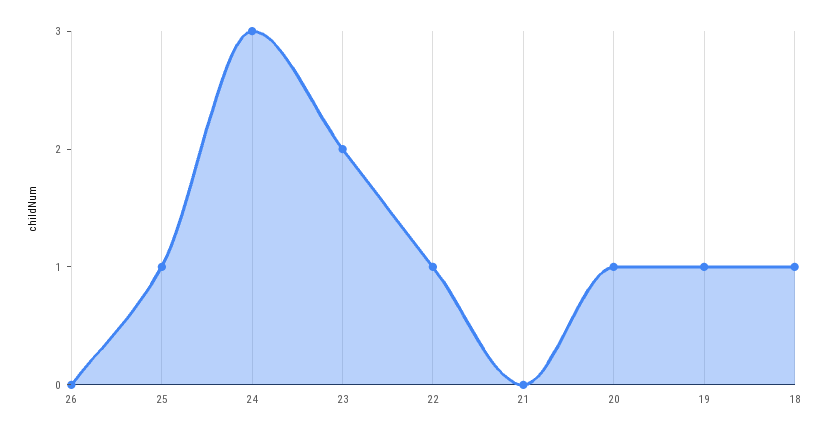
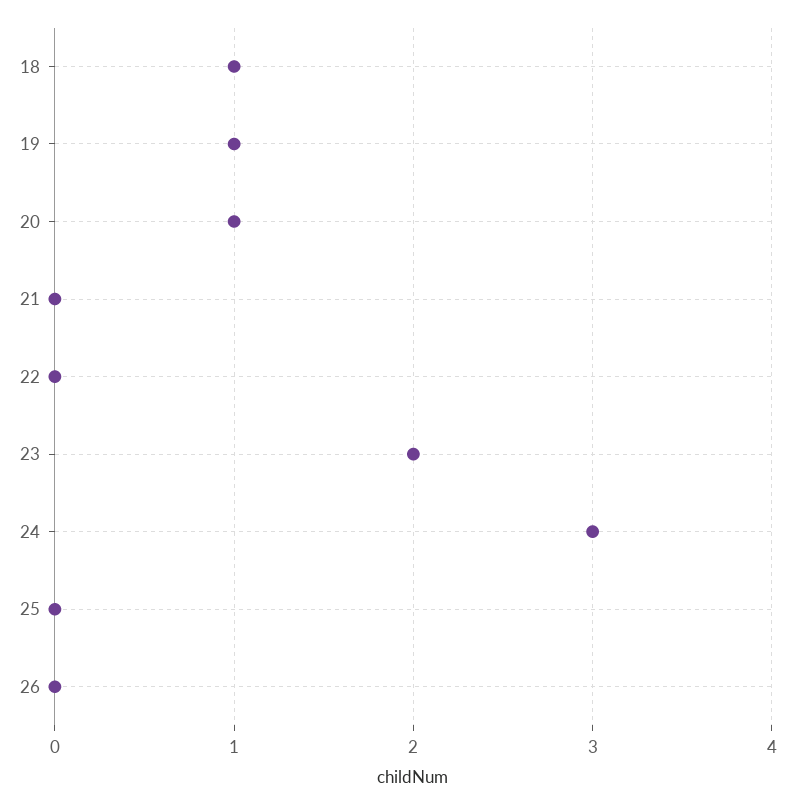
  {
    "26": 0,
-   "25": 1,
+   "25": 0,
    "24": 3,
    "23": 2,
-   "22": 1,
+   "22": 0,
    "21": 0,
    "20": 1,
    "19": 1,
    "18": 1
  }

